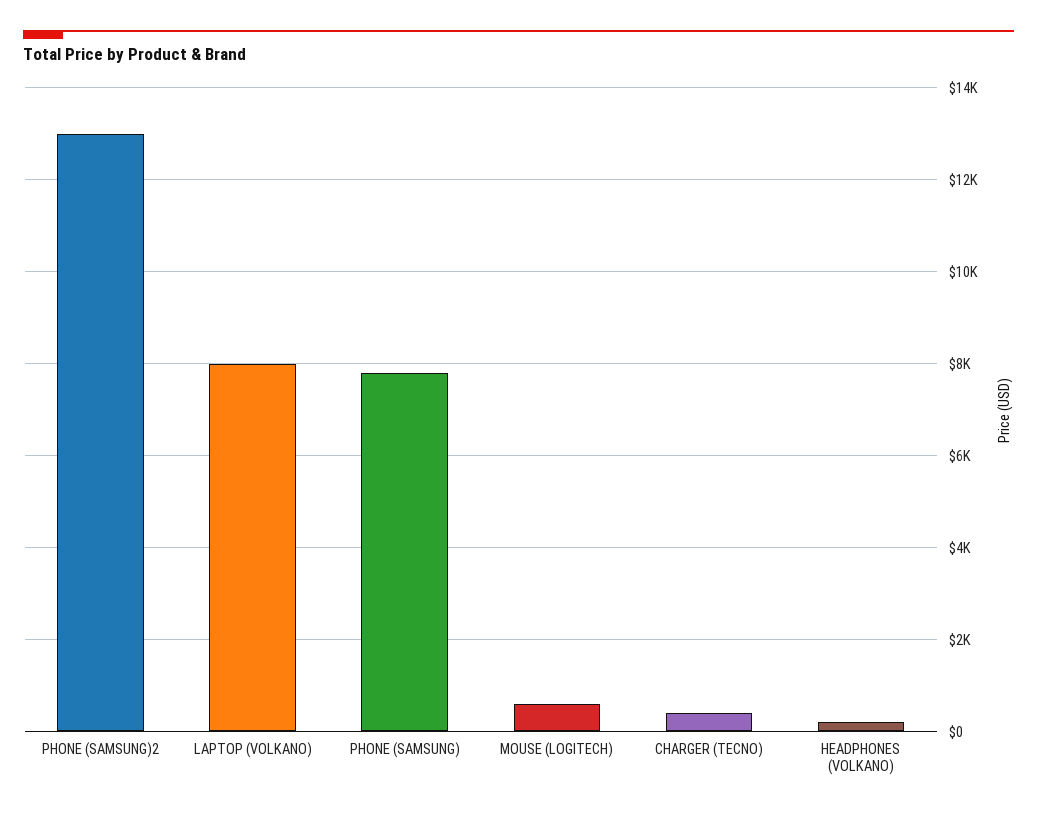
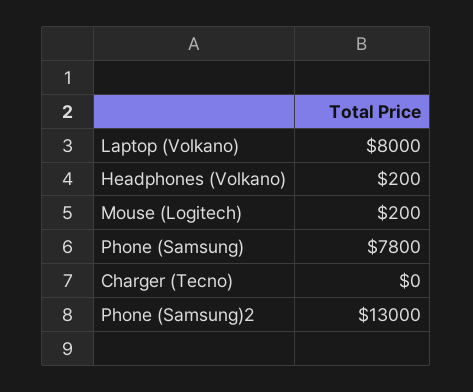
  {
    "PHONE (SAMSUNG)2": 13000,
    "LAPTOP (VOLKANO)": 8000,
    "PHONE (SAMSUNG)": 7800,
-   "MOUSE (LOGITECH)": 600,
+   "MOUSE (LOGITECH)": 200,
-   "CHARGER (TECNO)": 400,
+   "CHARGER (TECNO)": 0,
    "HEADPHONES (VOLKANO)": 200
  }

